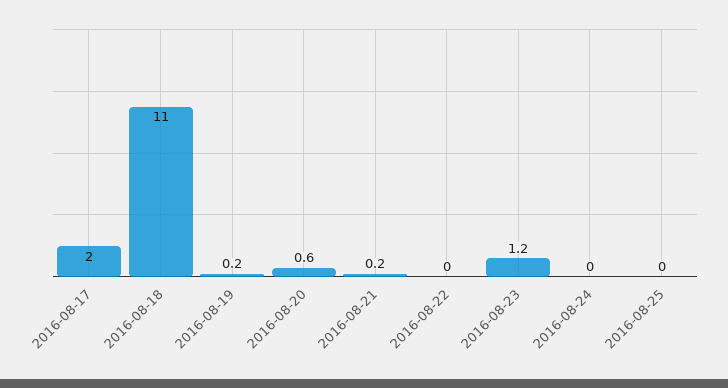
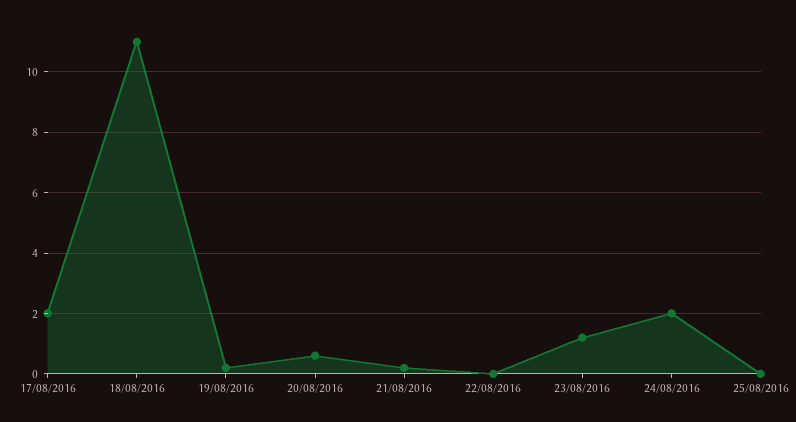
  {
    "2016-08-17": 2,
    "2016-08-18": 11,
    "2016-08-19": 0.2,
    "2016-08-20": 0.6,
    "2016-08-21": 0.2,
    "2016-08-22": 0,
    "2016-08-23": 1.2,
-   "2016-08-24": 0,
+   "2016-08-24": 2,
    "2016-08-25": 0
  }

